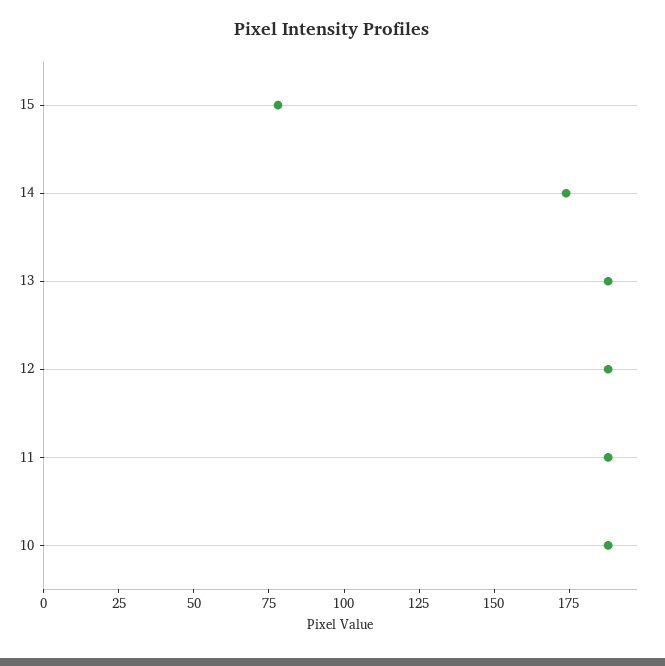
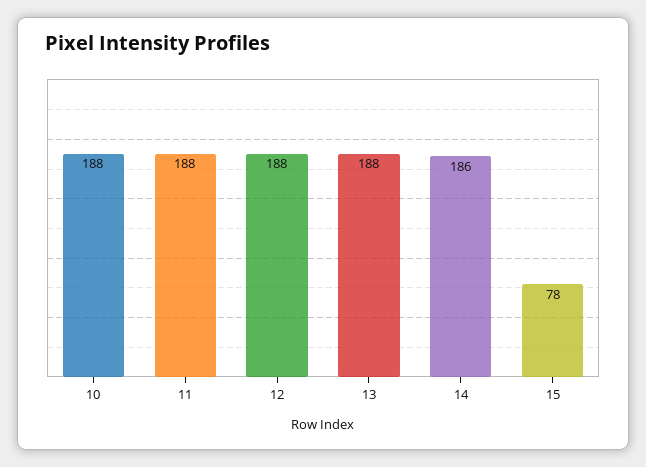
  {
    "15": 78,
-   "14": 175,
+   "14": 186,
    "13": 188,
    "12": 188,
    "11": 188,
    "10": 188
  }

